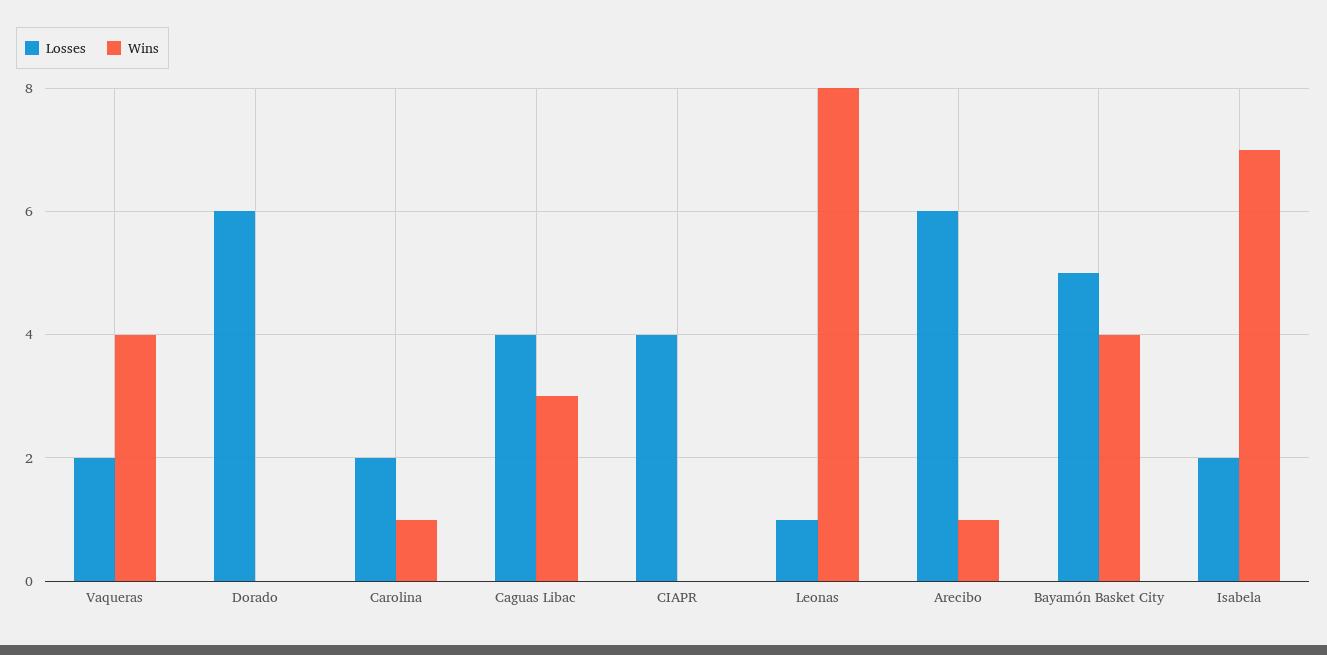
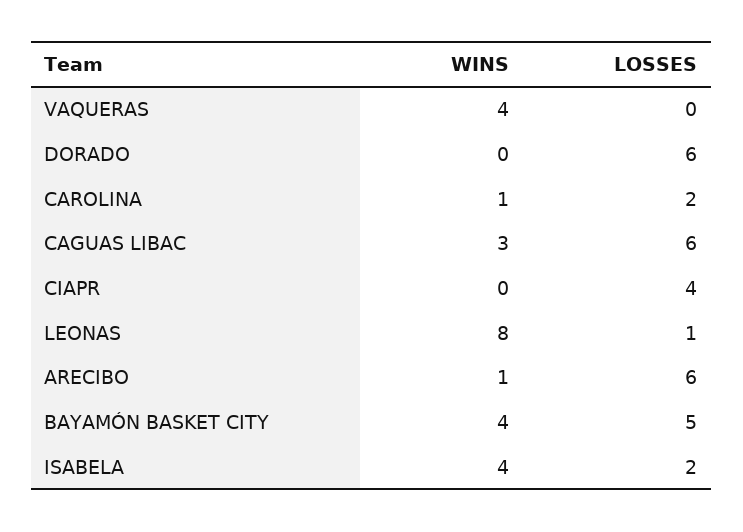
  {
    "Losses": {
-     "Vaqueras": 2,
+     "Vaqueras": 0,
      "Dorado": 6,
      "Carolina": 2,
-     "Caguas Libac": 4,
+     "Caguas Libac": 6,
      "CIAPR": 4,
      "Leonas": 1,
      "Arecibo": 6,
      "Bayamón Basket City": 5,
      "Isabela": 2
    },
    "Wins": {
      "Vaqueras": 4,
      "Dorado": 0,
      "Carolina": 1,
      "Caguas Libac": 3,
      "CIAPR": 0,
      "Leonas": 8,
      "Arecibo": 1,
      "Bayamón Basket City": 4,
-     "Isabela": 7
+     "Isabela": 4
    }
  }

